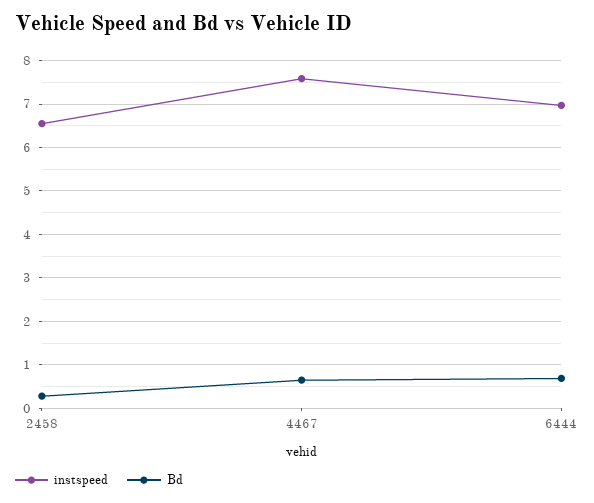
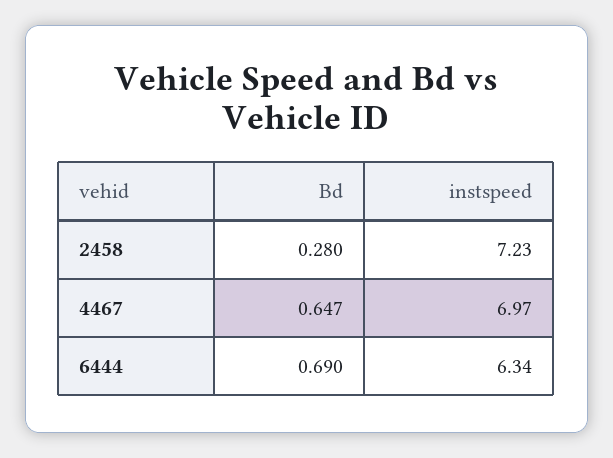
  {
    "instspeed": {
-     "2458": 6.6,
+     "2458": 7.23,
-     "4467": 7.6,
+     "4467": 6.97,
-     "6444": 7
+     "6444": 6.34
    },
    "Bd": {
      "2458": 0.28,
      "4467": 0.647,
      "6444": 0.69
    }
  }

